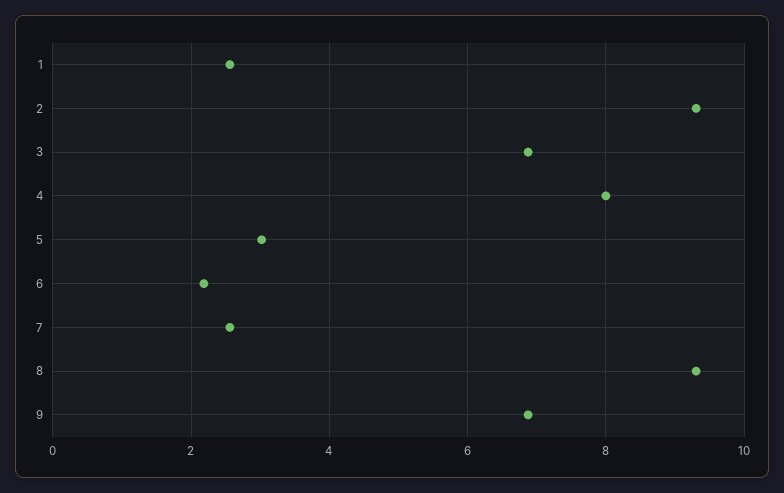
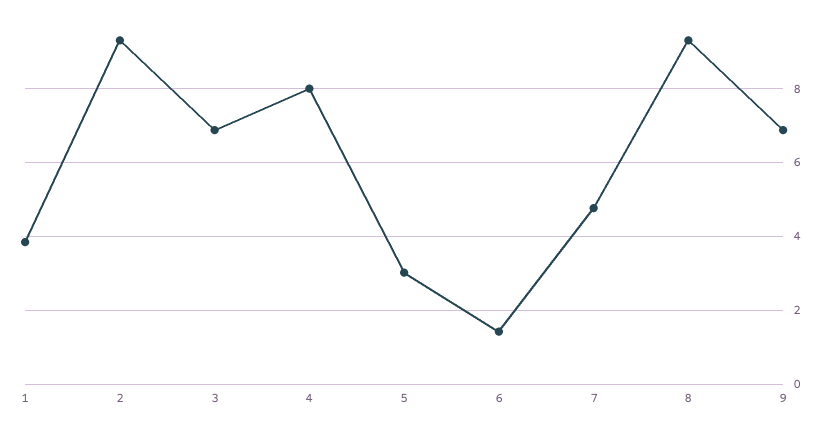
  {
-   "1": 2.6,
+   "1": 3.8,
    "2": 9.4,
    "3": 6.8,
    "4": 8,
    "5": 3,
-   "6": 2.2,
+   "6": 1.4,
-   "7": 2.6,
+   "7": 4.8,
    "8": 9.4,
    "9": 6.8
  }

